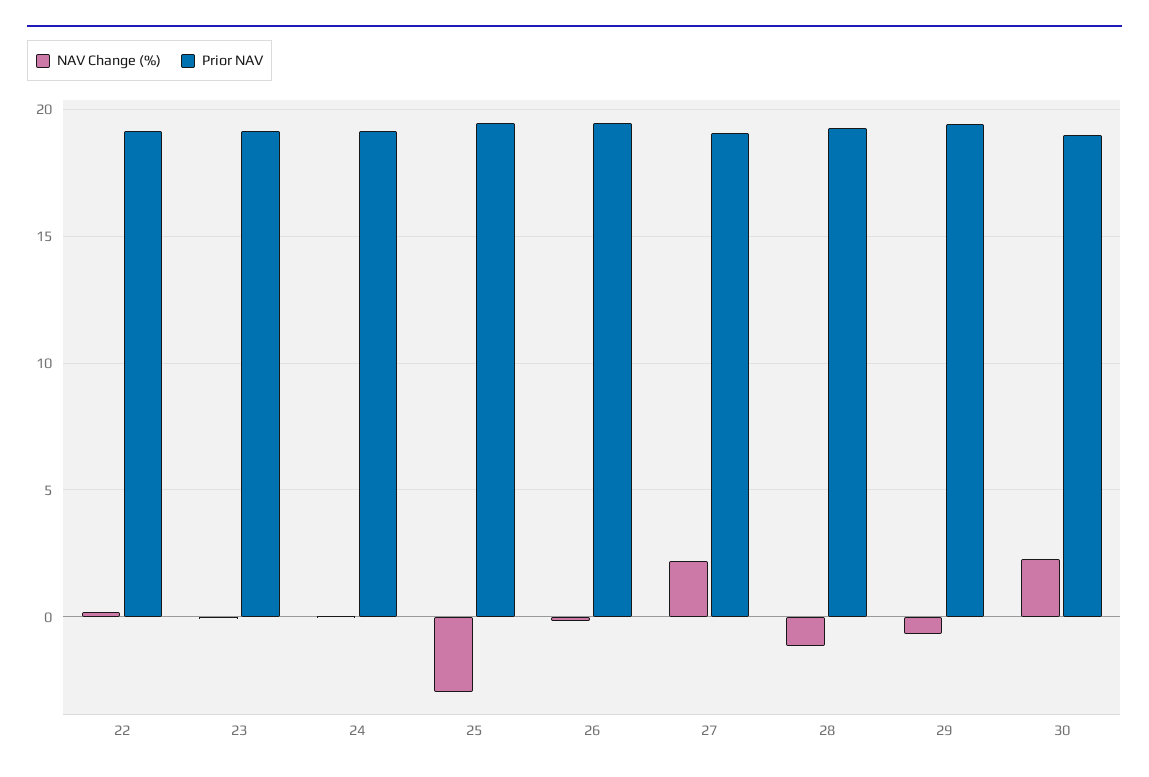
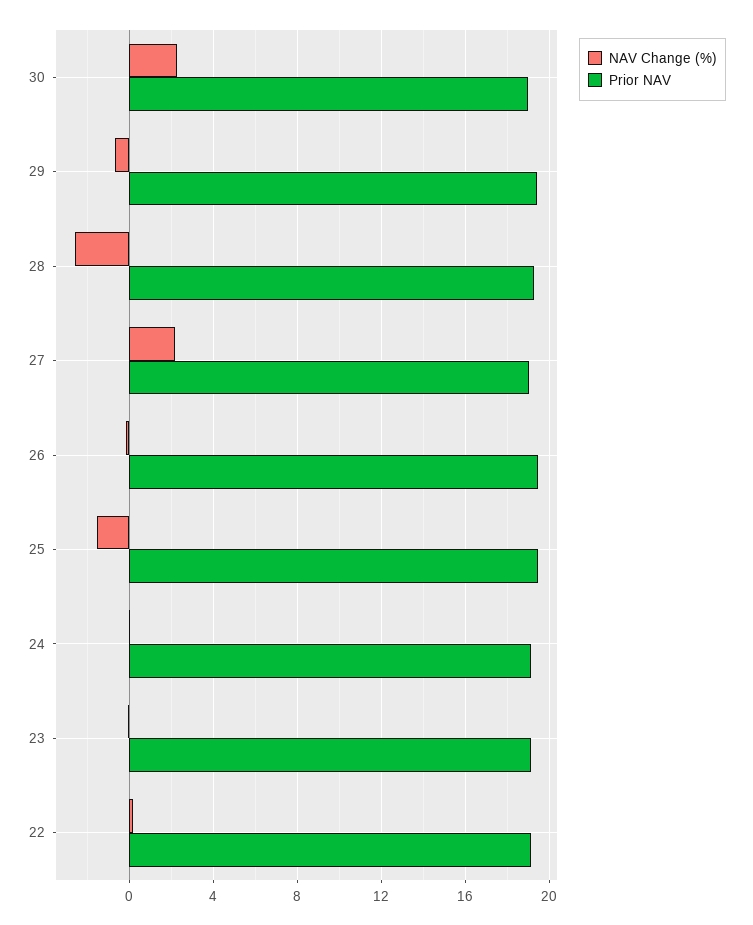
  {
    "NAV Change (%)": {
      "22": 0,
      "23": 0,
      "24": 0,
-     "25": -3,
+     "25": -1.5,
      "26": 0,
      "27": 2,
-     "28": -1,
+     "28": -2.5,
      "29": -0.5,
      "30": 2.5
    },
    "Prior NAV": {
      "22": 19,
      "23": 19,
      "24": 19,
      "25": 19.5,
      "26": 19.5,
      "27": 19,
      "28": 19.5,
      "29": 19.5,
      "30": 19
    }
  }

